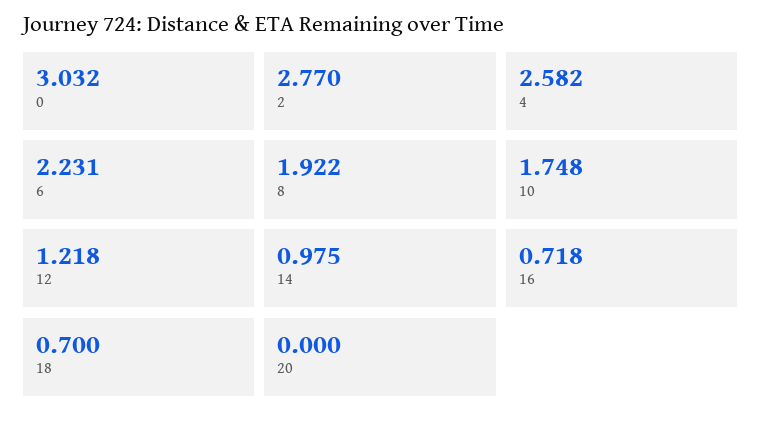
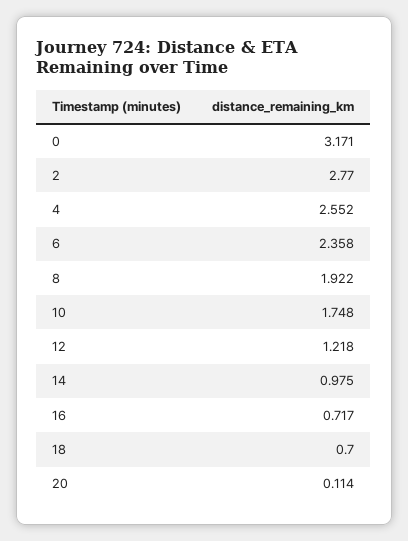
  {
-   "0": 3.032,
+   "0": 3.171,
    "2": 2.77,
-   "4": 2.582,
+   "4": 2.552,
-   "6": 2.231,
+   "6": 2.358,
    "8": 1.922,
    "10": 1.748,
    "12": 1.218,
    "14": 0.975,
-   "16": 0.718,
+   "16": 0.717,
    "18": 0.7,
-   "20": 0
+   "20": 0.114
  }

